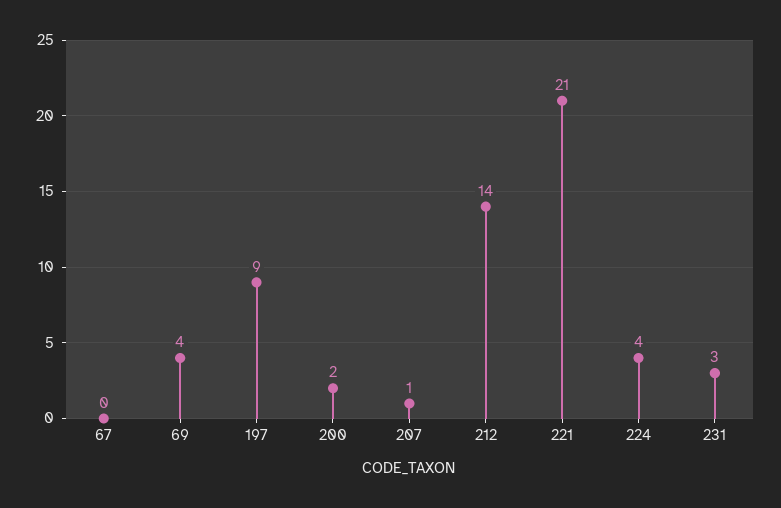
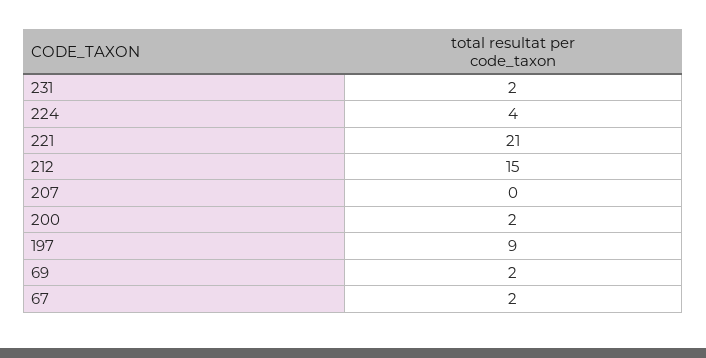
  {
-   "67": 0,
+   "67": 2,
-   "69": 4,
+   "69": 2,
    "197": 9,
    "200": 2,
-   "207": 1,
+   "207": 0,
-   "212": 14,
+   "212": 15,
    "221": 21,
    "224": 4,
-   "231": 3
+   "231": 2
  }

